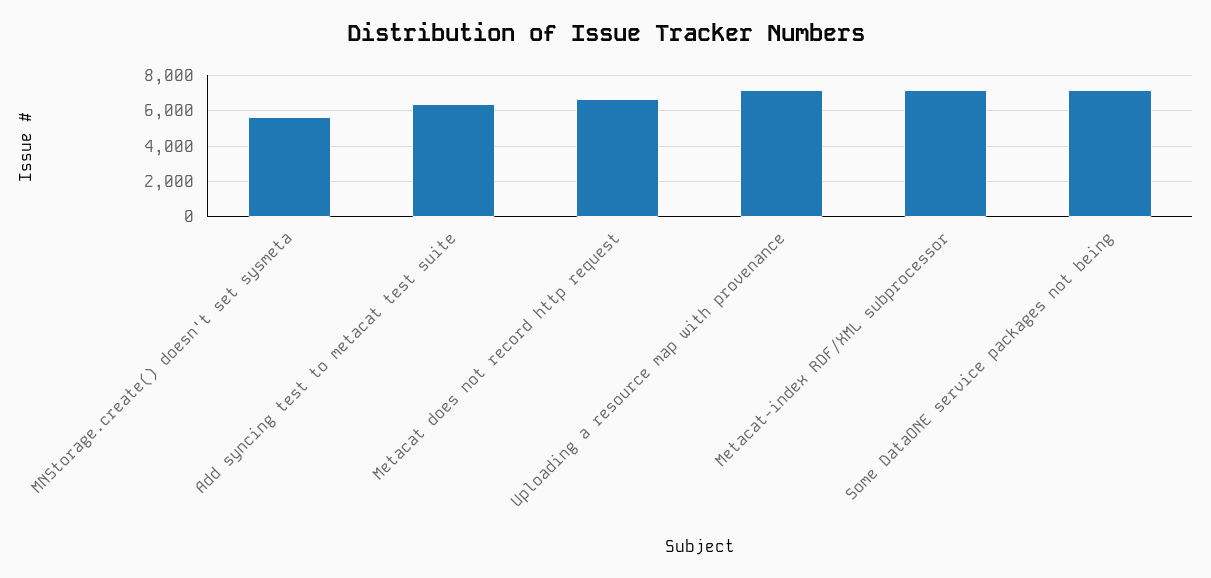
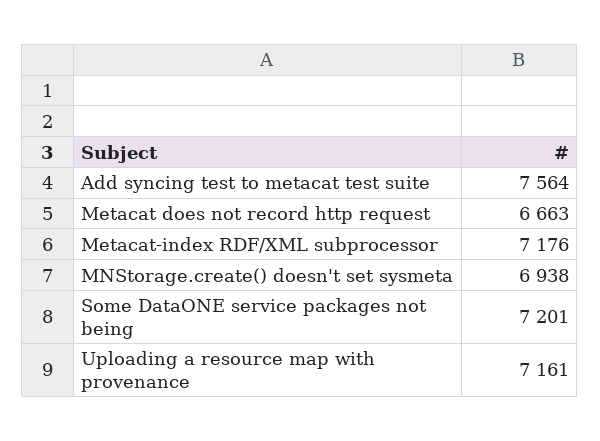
  {
-   "MNStorage.create() doesn't set sysmeta": 5500,
+   "MNStorage.create() doesn't set sysmeta": 6938,
-   "Add syncing test to metacat test suite": 6500,
+   "Add syncing test to metacat test suite": 7564,
    "Metacat does not record http request": 6663,
    "Uploading a resource map with provenance": 7161,
    "Metacat-index RDF/XML subprocessor": 7176,
    "Some DataONE service packages not being": 7201
  }

